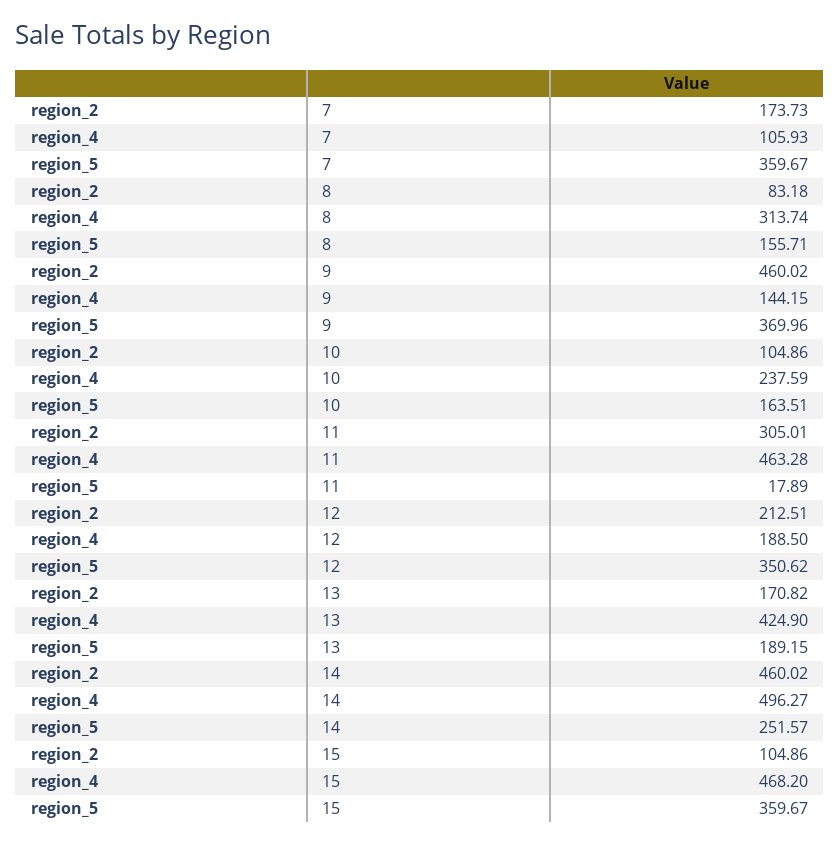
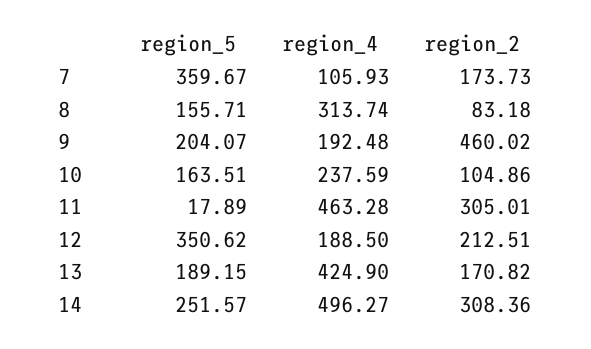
  {
    "region_2": {
      "7": 173.73,
      "8": 83.18,
      "9": 460.02,
      "10": 104.86,
      "11": 305.01,
      "12": 212.51,
      "13": 170.82,
-     "14": 460.02,
+     "14": 308.36
-     "15": 104.86
    },
    "region_4": {
      "7": 105.93,
      "8": 313.74,
-     "9": 144.15,
+     "9": 192.48,
      "10": 237.59,
      "11": 463.28,
      "12": 188.5,
      "13": 424.9,
-     "14": 496.27,
+     "14": 496.27
-     "15": 468.2
    },
    "region_5": {
      "7": 359.67,
      "8": 155.71,
-     "9": 369.96,
+     "9": 204.07,
      "10": 163.51,
      "11": 17.89,
      "12": 350.62,
      "13": 189.15,
-     "14": 251.57,
+     "14": 251.57
-     "15": 359.67
    }
  }

